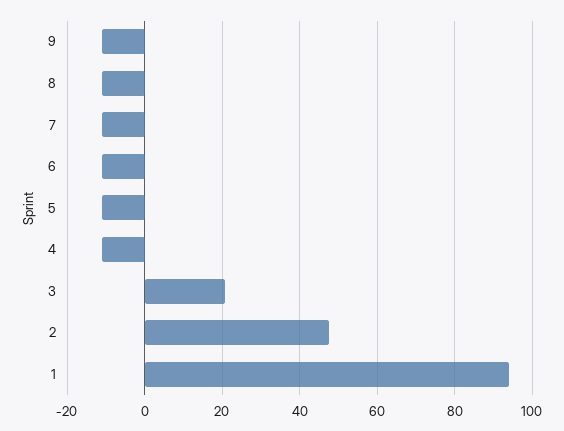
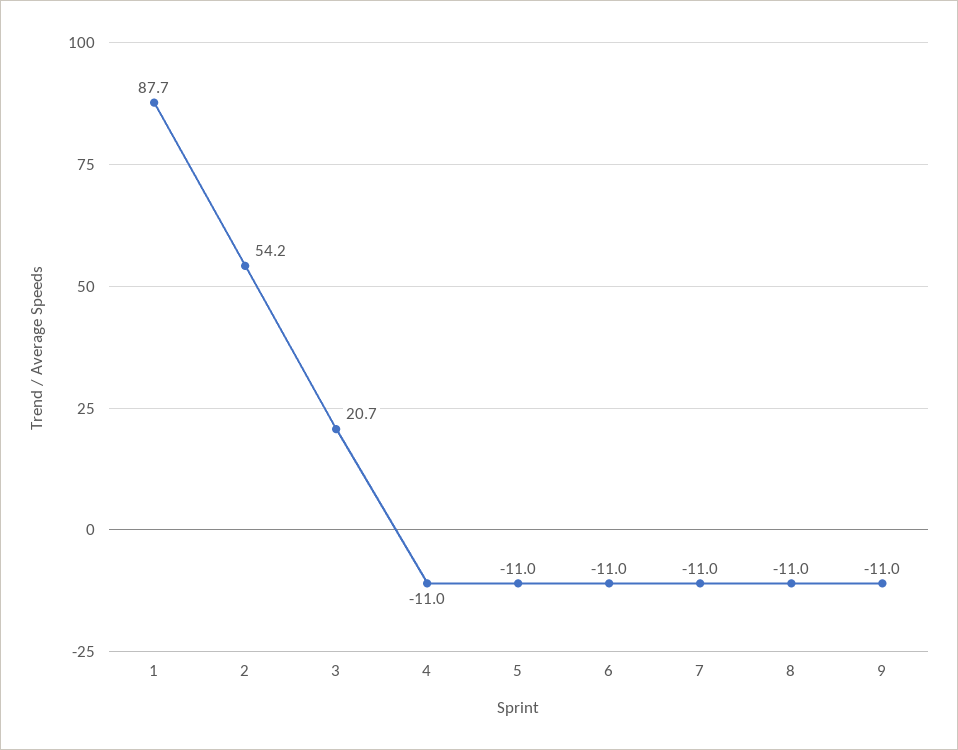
  {
    "9": -11,
    "8": -11,
    "7": -11,
    "6": -11,
    "5": -11,
    "4": -11,
    "3": 20.7,
-   "2": 48,
+   "2": 54.2,
-   "1": 94
+   "1": 87.7
  }

